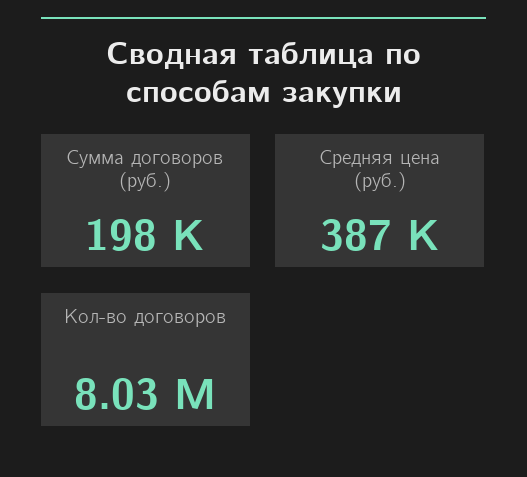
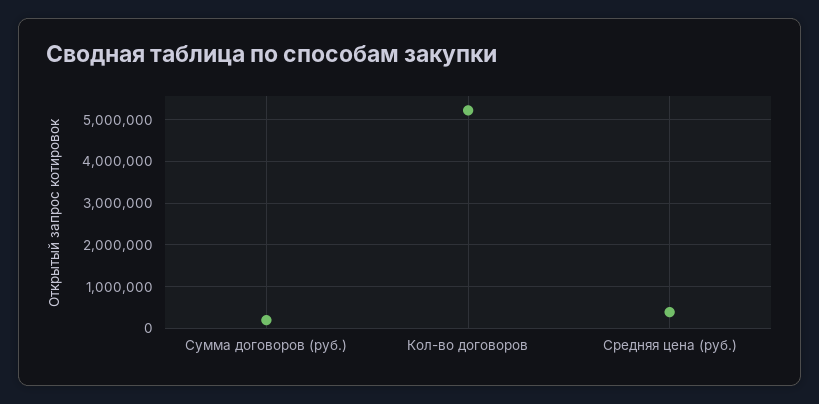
  {
    "Сумма договоров (руб.)": 198000,
    "Средняя цена (руб.)": 387000,
-   "Кол-во договоров": 8030000
+   "Кол-во договоров": 5200000
  }

